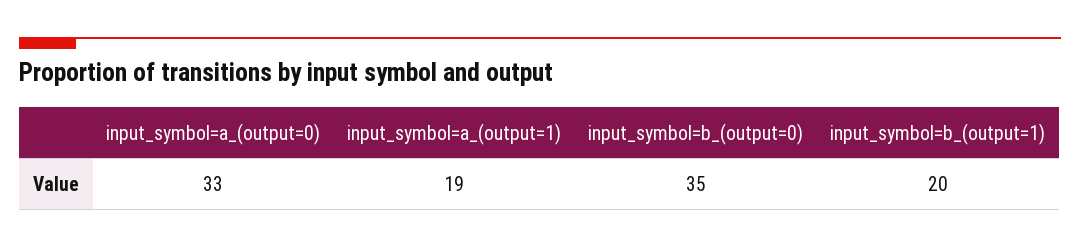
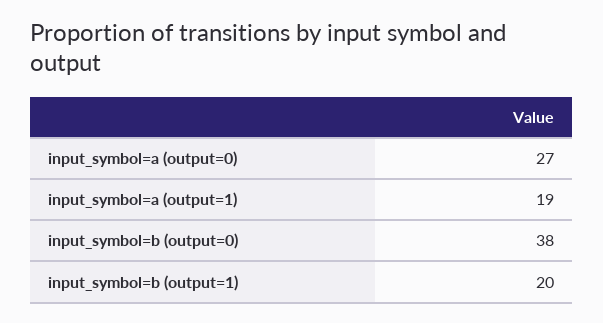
  {
-   "input_symbol=a_(output=0)": 33,
+   "input_symbol=a_(output=0)": 27,
    "input_symbol=a_(output=1)": 19,
-   "input_symbol=b_(output=0)": 35,
+   "input_symbol=b_(output=0)": 38,
    "input_symbol=b_(output=1)": 20
  }

